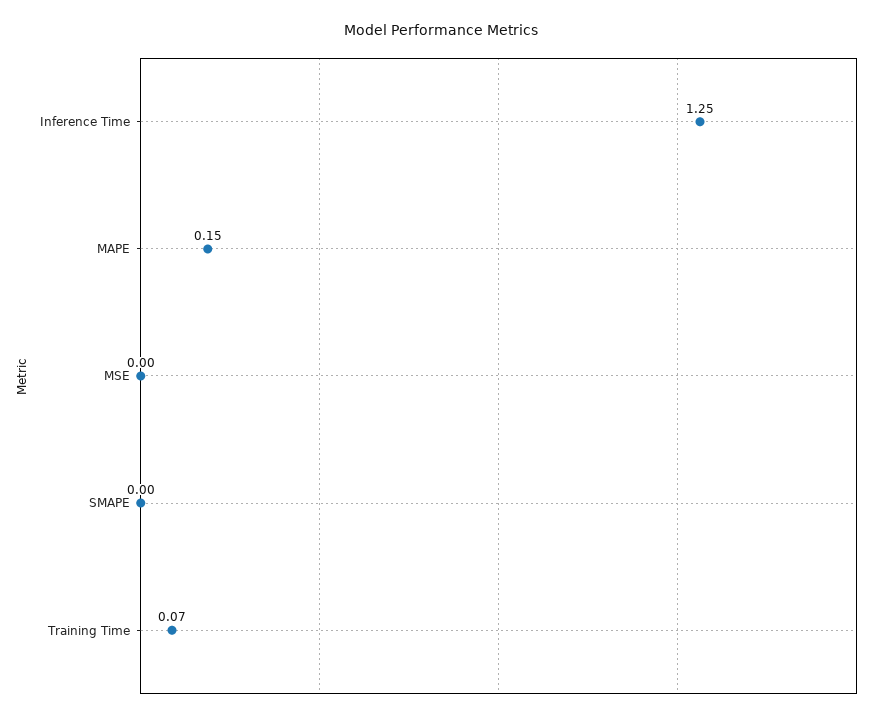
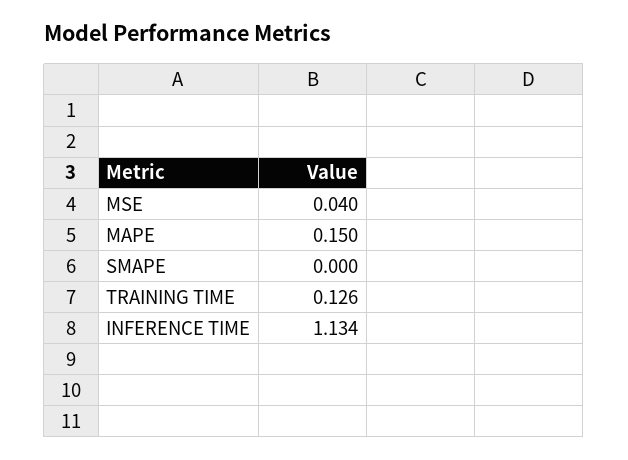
  {
-   "Inference Time": 1.25,
+   "Inference Time": 1.134,
    "MAPE": 0.15,
-   "MSE": 0,
+   "MSE": 0.04,
    "SMAPE": 0,
-   "Training Time": 0.07
+   "Training Time": 0.126
  }

